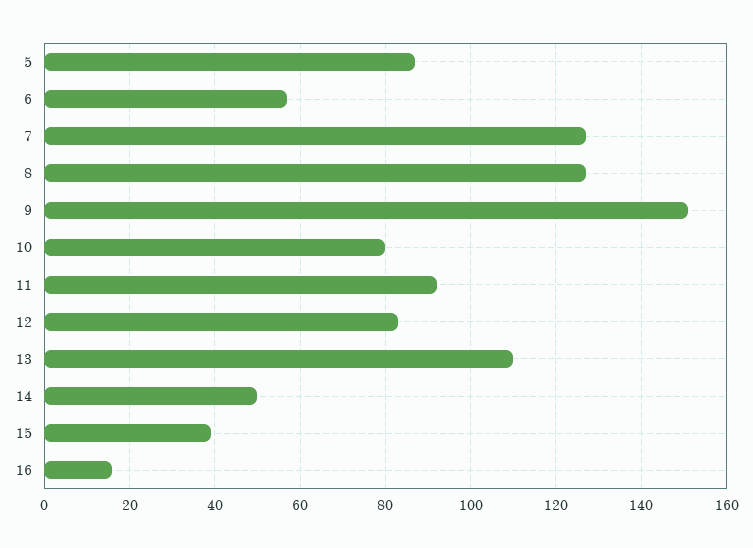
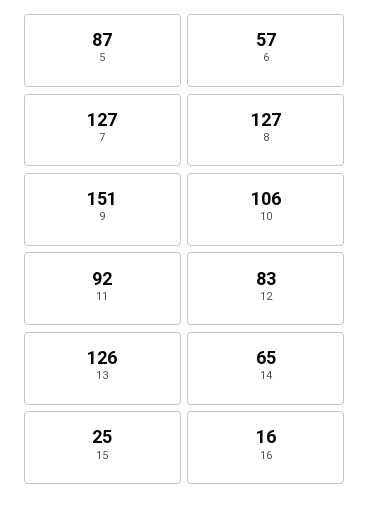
  {
    "5": 87,
    "6": 57,
    "7": 127,
    "8": 127,
    "9": 151,
-   "10": 80,
+   "10": 106,
    "11": 92,
    "12": 83,
-   "13": 110,
+   "13": 126,
-   "14": 50,
+   "14": 65,
-   "15": 40,
+   "15": 25,
    "16": 16
  }

